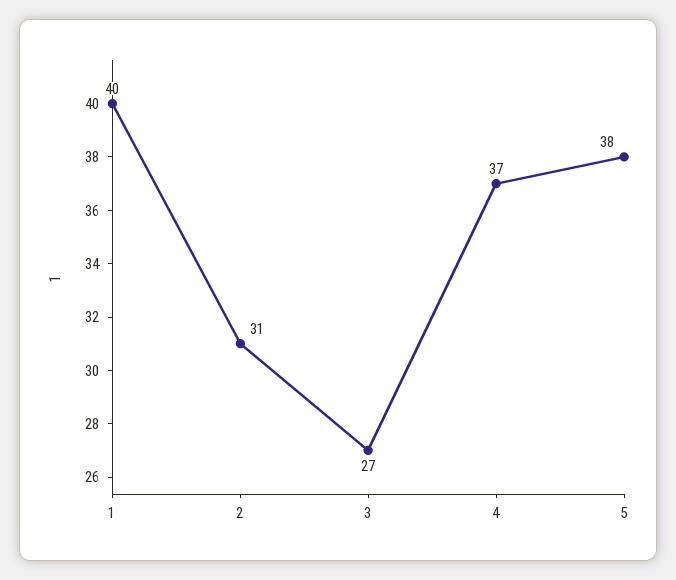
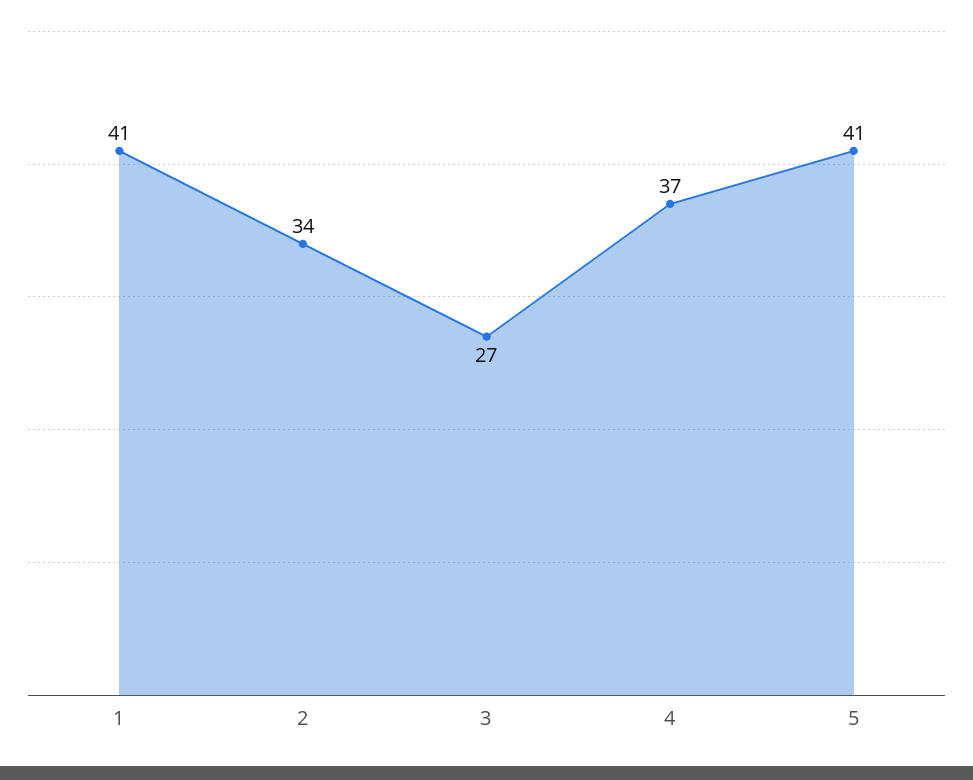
  {
-   "1": 40,
+   "1": 41,
-   "2": 31,
+   "2": 34,
    "3": 27,
    "4": 37,
-   "5": 38
+   "5": 41
  }

